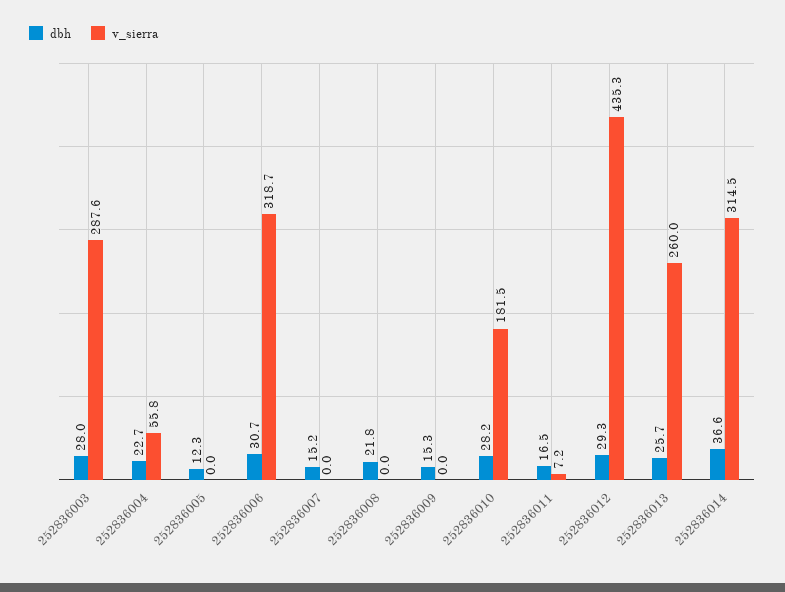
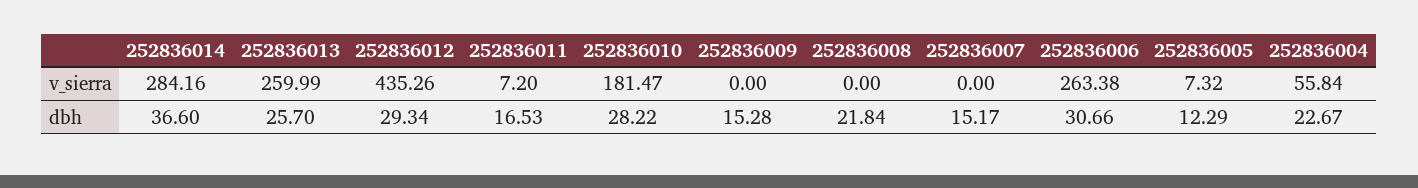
  {
    "dbh": {
-     "252836003": 28,
      "252836004": 22.67,
      "252836005": 12.29,
      "252836006": 30.66,
      "252836007": 15.17,
      "252836008": 21.84,
      "252836009": 15.28,
      "252836010": 28.22,
      "252836011": 16.53,
      "252836012": 29.34,
      "252836013": 25.7,
      "252836014": 36.6
    },
    "v_sierra": {
-     "252836003": 287.6,
      "252836004": 55.84,
-     "252836005": 0,
+     "252836005": 7.32,
-     "252836006": 318.7,
+     "252836006": 263.38,
      "252836007": 0,
      "252836008": 0,
      "252836009": 0,
      "252836010": 181.47,
      "252836011": 7.2,
      "252836012": 435.26,
      "252836013": 259.99,
-     "252836014": 314.5
+     "252836014": 284.16
    }
  }

